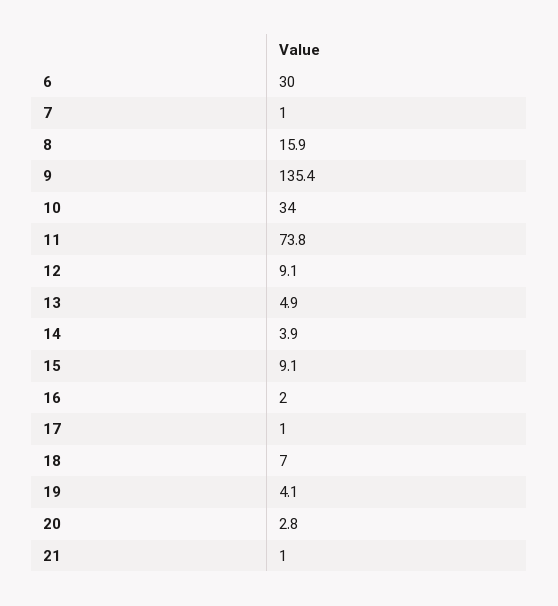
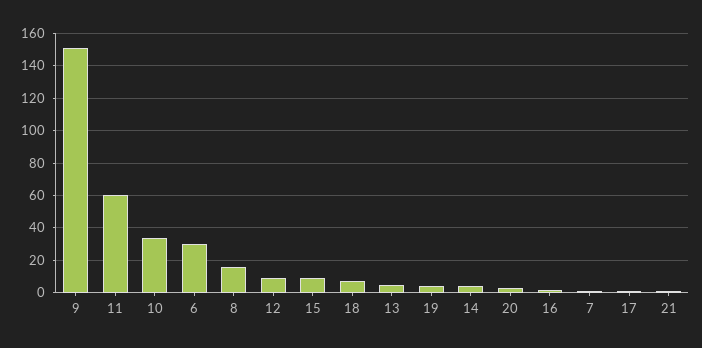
  {
    "6": 30,
    "7": 1,
    "8": 15.9,
-   "9": 135.4,
+   "9": 150,
    "10": 34,
-   "11": 73.8,
+   "11": 60,
    "12": 9.1,
    "13": 4.9,
    "14": 3.9,
    "15": 9.1,
    "16": 2,
    "17": 1,
    "18": 7,
    "19": 4.1,
    "20": 2.8,
    "21": 1
  }

